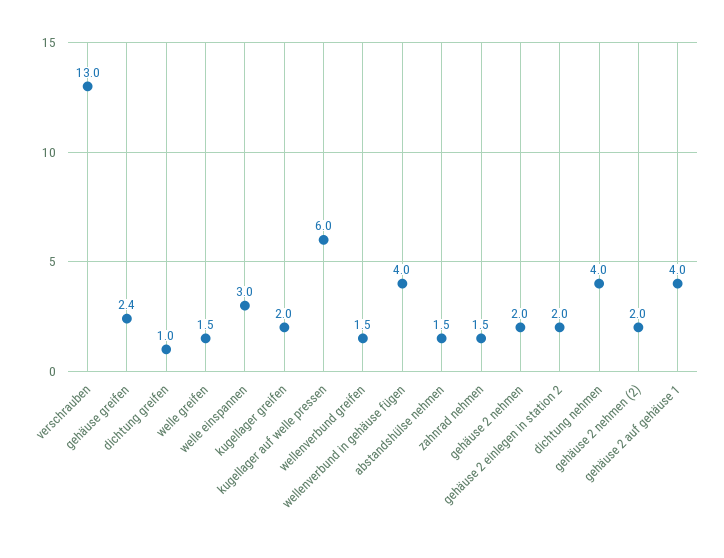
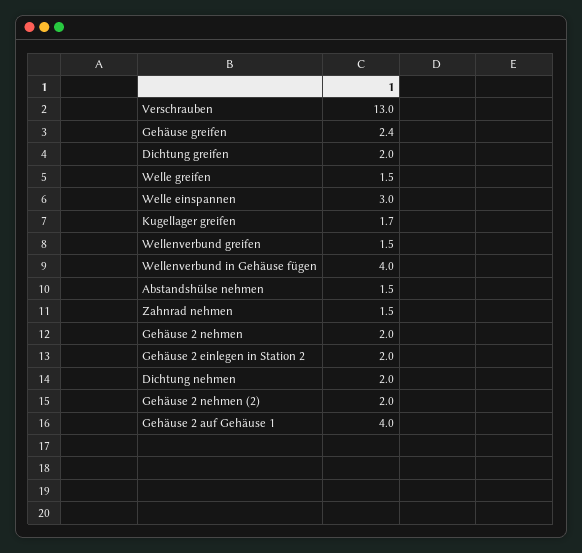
  {
    "verschrauben": 13,
    "gehäuse greifen": 2.4,
-   "dichtung greifen": 1,
+   "dichtung greifen": 2,
    "welle greifen": 1.5,
    "welle einspannen": 3,
-   "kugellager greifen": 2,
+   "kugellager greifen": 1.7,
-   "kugellager auf welle pressen": 6,
    "wellenverbund greifen": 1.5,
    "wellenverbund in gehäuse fügen": 4,
    "abstandshülse nehmen": 1.5,
    "zahnrad nehmen": 1.5,
    "gehäuse 2 nehmen": 2,
    "gehäuse 2 einlegen in station 2": 2,
-   "dichtung nehmen": 4,
+   "dichtung nehmen": 2,
    "gehäuse 2 nehmen (2)": 2,
    "gehäuse 2 auf gehäuse 1": 4
  }

